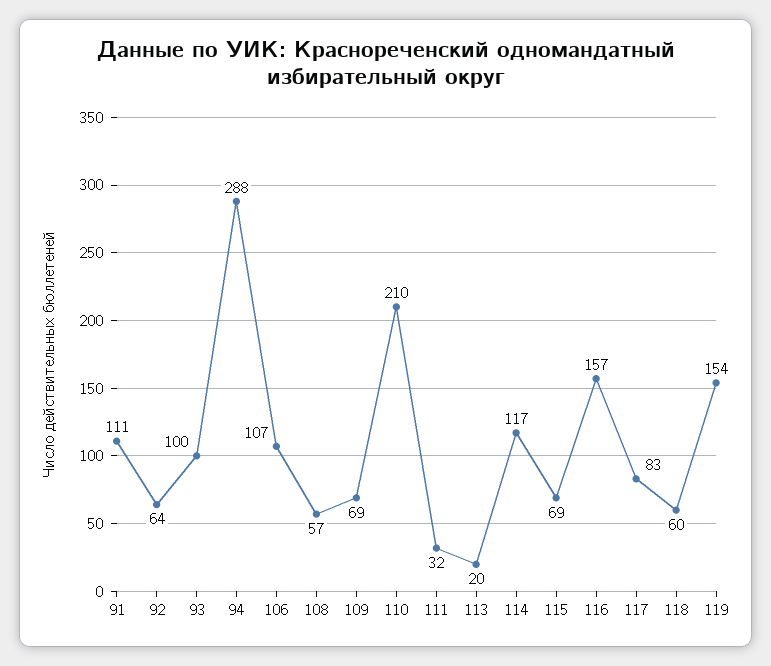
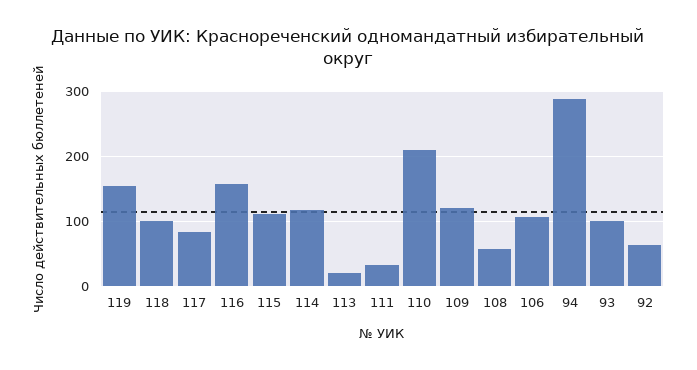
  {
-   "91": 111,
    "92": 64,
    "93": 100,
    "94": 288,
    "106": 107,
    "108": 57,
-   "109": 69,
+   "109": 120,
    "110": 210,
    "111": 32,
    "113": 20,
    "114": 117,
-   "115": 69,
+   "115": 110,
    "116": 157,
    "117": 83,
-   "118": 60,
+   "118": 100,
    "119": 154
  }

